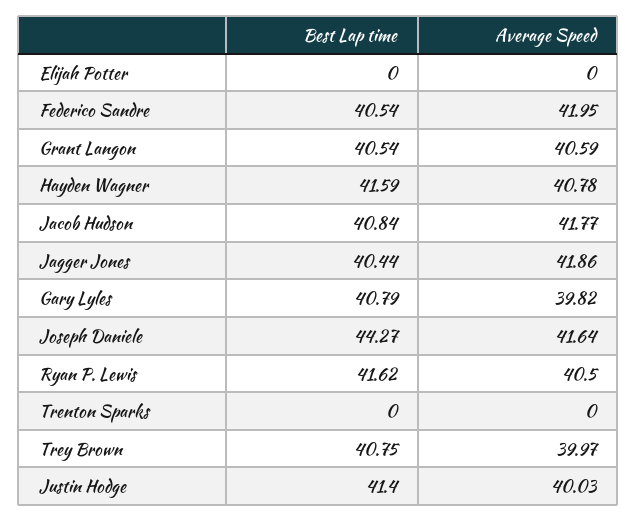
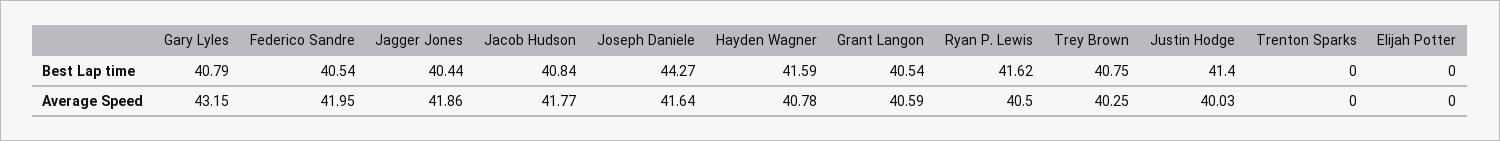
  {
    "Best Lap time": {
      "Elijah Potter": 0,
      "Federico Sandre": 40.54,
      "Grant Langon": 40.54,
      "Hayden Wagner": 41.59,
      "Jacob Hudson": 40.84,
      "Jagger Jones": 40.44,
      "Gary Lyles": 40.79,
      "Joseph Daniele": 44.27,
      "Ryan P. Lewis": 41.62,
      "Trenton Sparks": 0,
      "Trey Brown": 40.75,
      "Justin Hodge": 41.4
    },
    "Average Speed": {
      "Elijah Potter": 0,
      "Federico Sandre": 41.95,
      "Grant Langon": 40.59,
      "Hayden Wagner": 40.78,
      "Jacob Hudson": 41.77,
      "Jagger Jones": 41.86,
-     "Gary Lyles": 39.82,
+     "Gary Lyles": 43.15,
      "Joseph Daniele": 41.64,
      "Ryan P. Lewis": 40.5,
      "Trenton Sparks": 0,
-     "Trey Brown": 39.97,
+     "Trey Brown": 40.25,
      "Justin Hodge": 40.03
    }
  }

